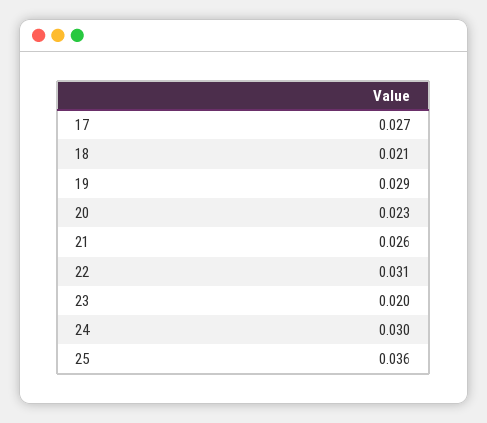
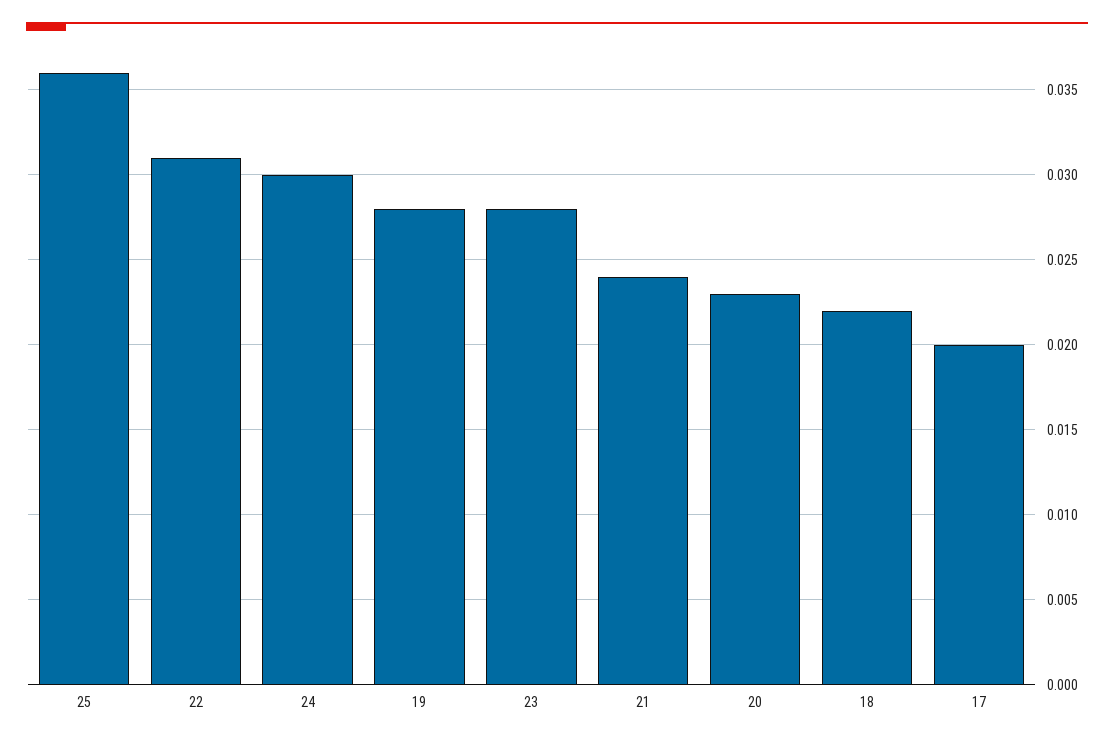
  {
-   "17": 0.027,
+   "17": 0.02,
-   "18": 0.021,
+   "18": 0.022,
-   "19": 0.029,
+   "19": 0.028,
    "20": 0.023,
-   "21": 0.026,
+   "21": 0.024,
    "22": 0.031,
-   "23": 0.02,
+   "23": 0.028,
    "24": 0.03,
    "25": 0.036
  }

